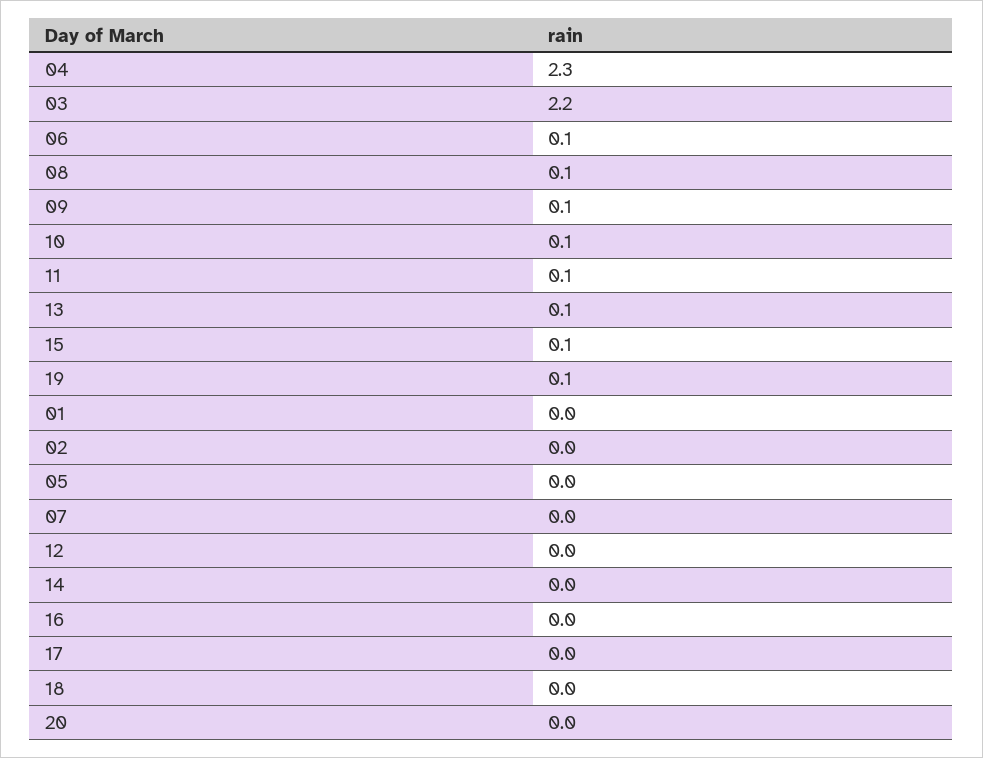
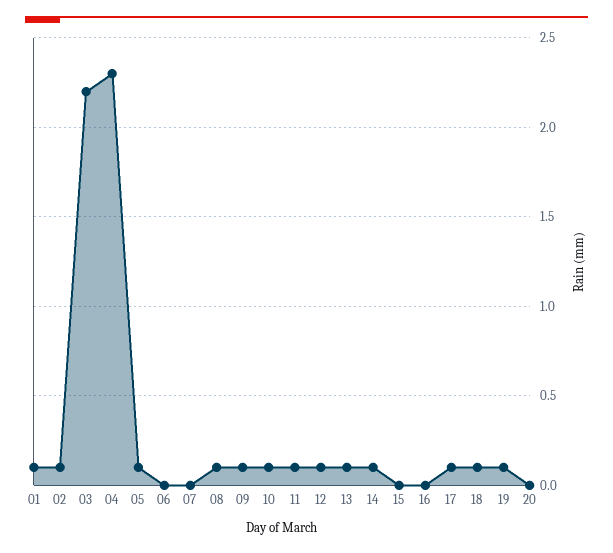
  {
    "04": 2.3,
    "03": 2.2,
-   "06": 0.1,
+   "06": 0,
    "08": 0.1,
    "09": 0.1,
    "10": 0.1,
    "11": 0.1,
    "13": 0.1,
-   "15": 0.1,
+   "15": 0,
    "19": 0.1,
-   "01": 0,
+   "01": 0.1,
-   "02": 0,
+   "02": 0.1,
-   "05": 0,
+   "05": 0.1,
    "07": 0,
-   "12": 0,
+   "12": 0.1,
-   "14": 0,
+   "14": 0.1,
    "16": 0,
-   "17": 0,
+   "17": 0.1,
-   "18": 0,
+   "18": 0.1,
    "20": 0
  }

